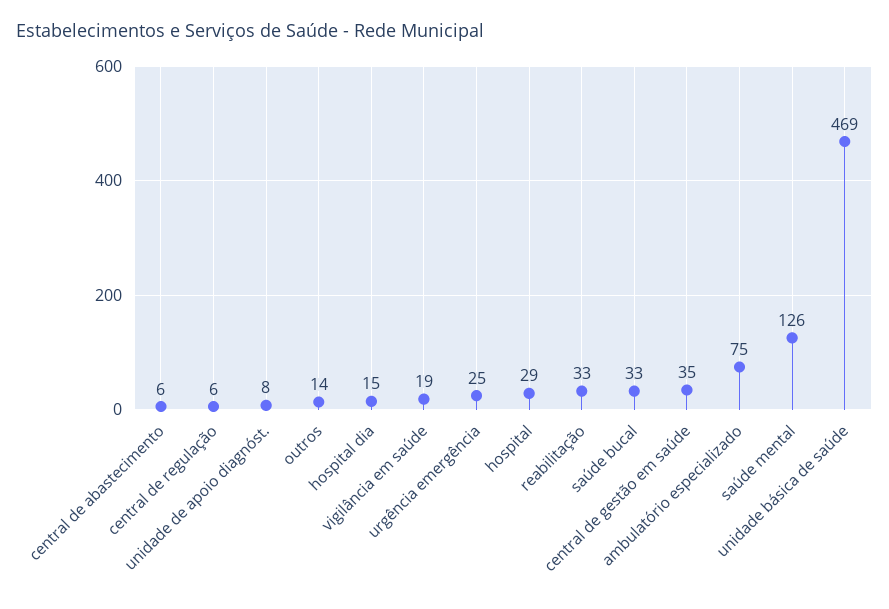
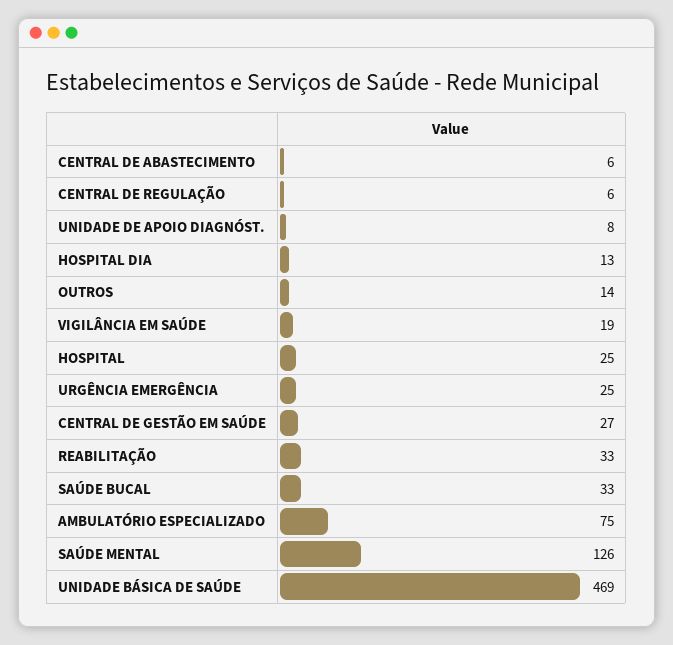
  {
    "central de abastecimento": 6,
    "central de regulação": 6,
    "unidade de apoio diagnóst.": 8,
    "outros": 14,
-   "hospital dia": 15,
+   "hospital dia": 13,
    "vigilância em saúde": 19,
    "urgência emergência": 25,
-   "hospital": 29,
+   "hospital": 25,
    "reabilitação": 33,
    "saúde bucal": 33,
-   "central de gestão em saúde": 35,
+   "central de gestão em saúde": 27,
    "ambulatório especializado": 75,
    "saúde mental": 126,
    "unidade básica de saúde": 469
  }

